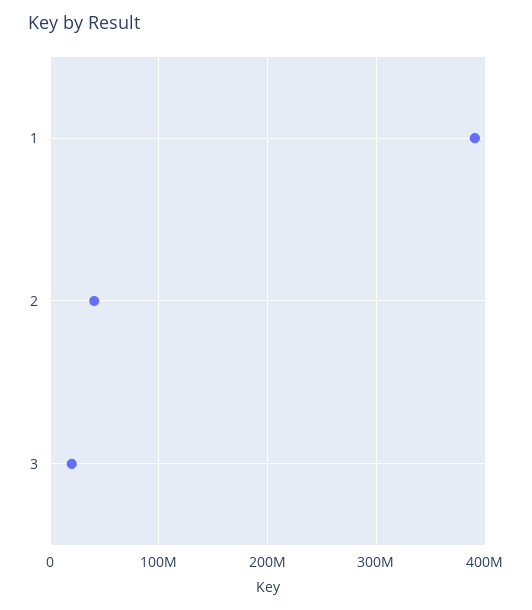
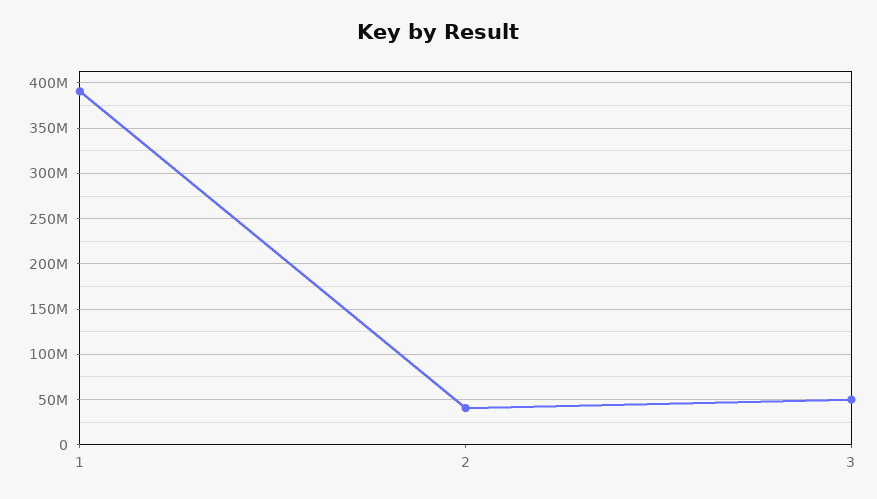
  {
    "1": 390000000,
    "2": 40000000,
-   "3": 20000000
+   "3": 50000000
  }

